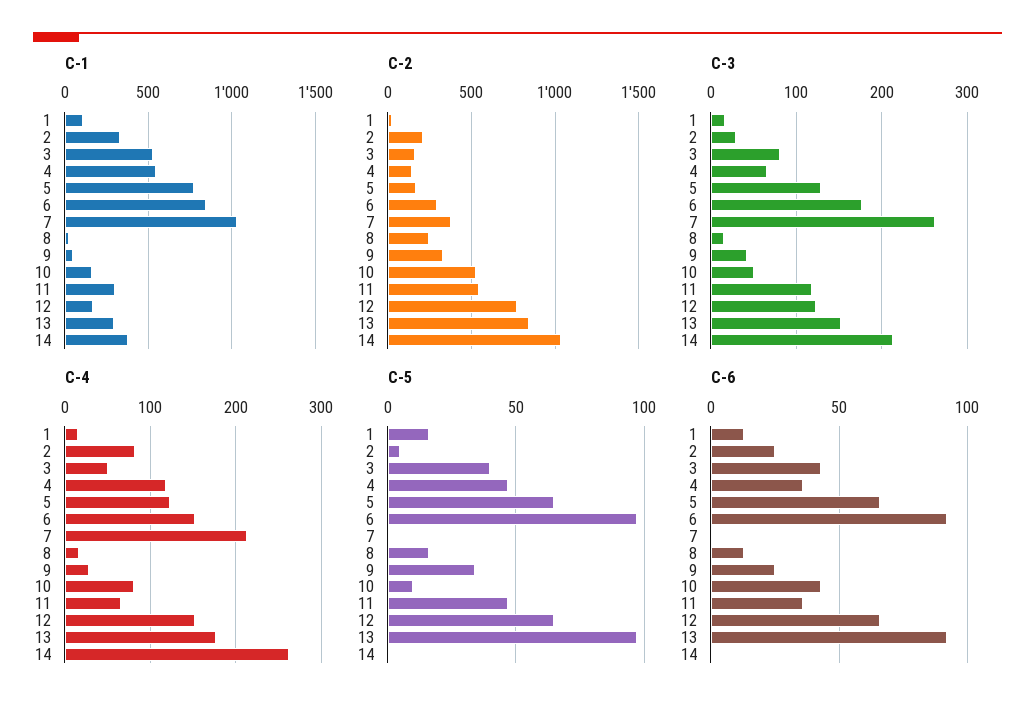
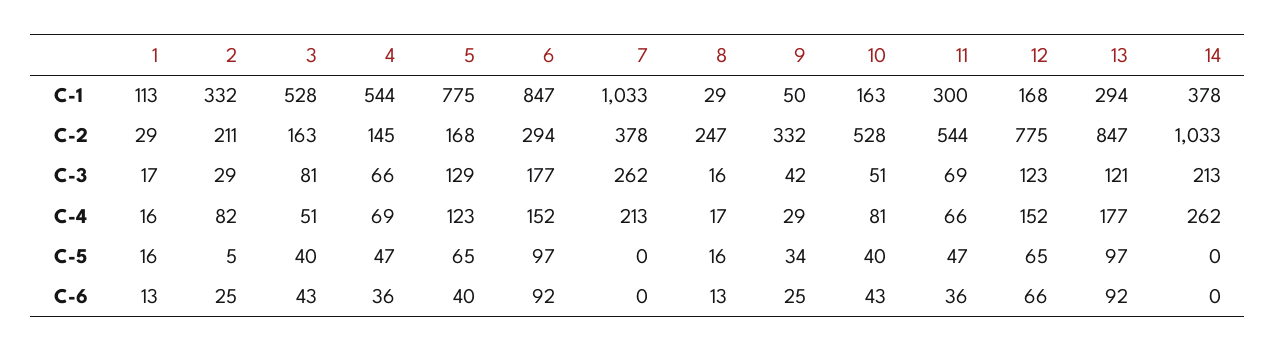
  {
    "C-1": {
      "1": 113,
      "2": 332,
      "3": 528,
      "4": 544,
      "5": 775,
      "6": 847,
      "7": 1033,
      "8": 29,
      "9": 50,
      "10": 163,
      "11": 300,
      "12": 168,
      "13": 294,
      "14": 378
    },
    "C-2": {
      "1": 29,
      "2": 211,
      "3": 163,
      "4": 145,
      "5": 168,
      "6": 294,
      "7": 378,
      "8": 247,
      "9": 332,
      "10": 528,
      "11": 544,
      "12": 775,
      "13": 847,
      "14": 1033
    },
    "C-3": {
      "1": 17,
      "2": 29,
      "3": 81,
      "4": 66,
      "5": 129,
      "6": 177,
      "7": 262,
      "8": 16,
      "9": 42,
      "10": 51,
-     "11": 120,
+     "11": 69,
      "12": 123,
-     "13": 150,
+     "13": 121,
      "14": 213
    },
    "C-4": {
      "1": 16,
      "2": 82,
      "3": 51,
-     "4": 120,
+     "4": 69,
      "5": 123,
      "6": 152,
      "7": 213,
      "8": 17,
      "9": 29,
      "10": 81,
      "11": 66,
      "12": 152,
      "13": 177,
      "14": 262
    },
    "C-5": {
      "1": 16,
      "2": 5,
      "3": 40,
      "4": 47,
      "5": 65,
      "6": 97,
      "7": 0,
      "8": 16,
      "9": 34,
-     "10": 10,
+     "10": 40,
      "11": 47,
      "12": 65,
      "13": 97,
      "14": 0
    },
    "C-6": {
      "1": 13,
      "2": 25,
      "3": 43,
      "4": 36,
-     "5": 65,
+     "5": 40,
      "6": 92,
      "7": 0,
      "8": 13,
      "9": 25,
      "10": 43,
      "11": 36,
      "12": 66,
      "13": 92,
      "14": 0
    }
  }

